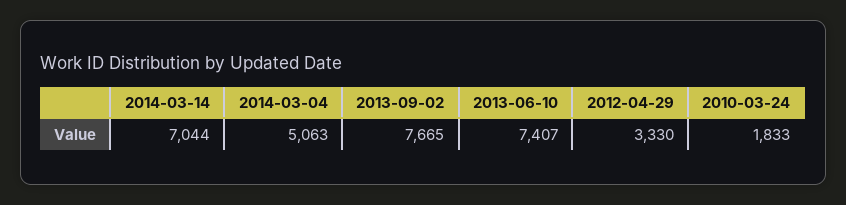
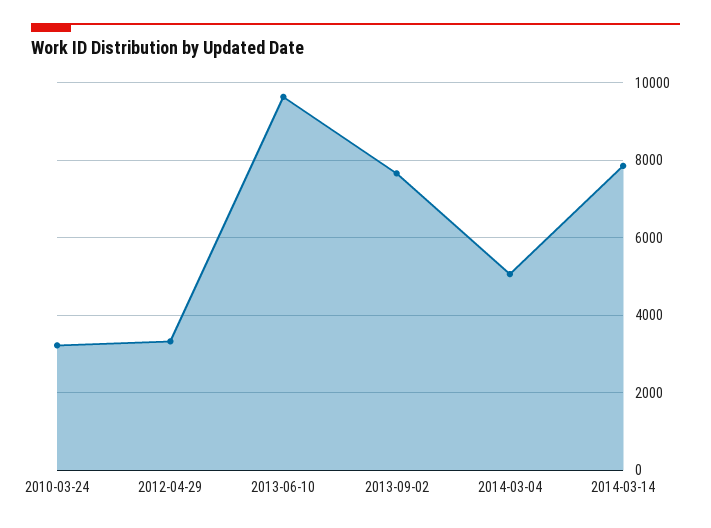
  {
-   "2014-03-14": 7044,
+   "2014-03-14": 7800,
    "2014-03-04": 5063,
    "2013-09-02": 7665,
-   "2013-06-10": 7407,
+   "2013-06-10": 9600,
    "2012-04-29": 3330,
-   "2010-03-24": 1833
+   "2010-03-24": 3200
  }

